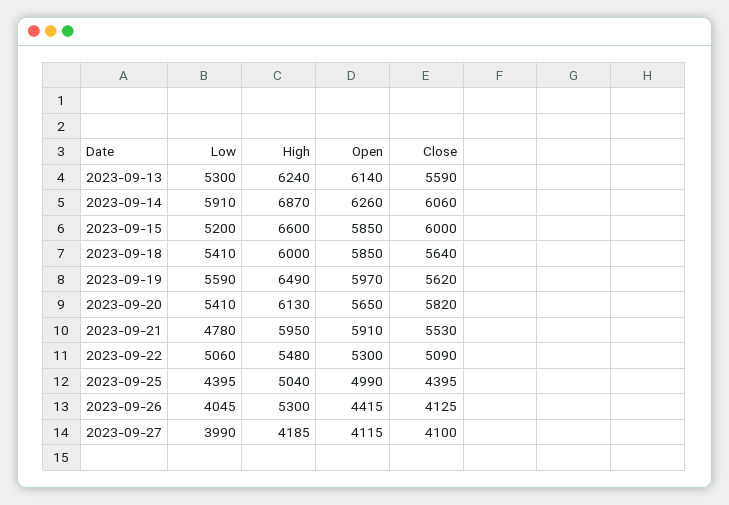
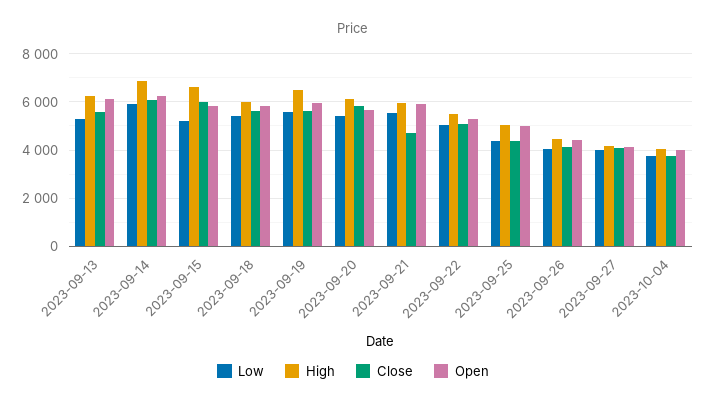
  {
    "Low": {
      "2023-09-13": 5300,
      "2023-09-14": 5910,
      "2023-09-15": 5200,
      "2023-09-18": 5410,
      "2023-09-19": 5590,
      "2023-09-20": 5410,
-     "2023-09-21": 4780,
+     "2023-09-21": 5500,
      "2023-09-22": 5060,
      "2023-09-25": 4395,
      "2023-09-26": 4045,
-     "2023-09-27": 3990
+     "2023-09-27": 3990,
+     "2023-10-04": 3750
    },
    "High": {
      "2023-09-13": 6240,
      "2023-09-14": 6870,
      "2023-09-15": 6600,
      "2023-09-18": 6000,
      "2023-09-19": 6490,
      "2023-09-20": 6130,
      "2023-09-21": 5950,
      "2023-09-22": 5480,
      "2023-09-25": 5040,
-     "2023-09-26": 5300,
+     "2023-09-26": 4500,
-     "2023-09-27": 4185
+     "2023-09-27": 4185,
+     "2023-10-04": 4000
    },
    "Open": {
      "2023-09-13": 6140,
      "2023-09-14": 6260,
      "2023-09-15": 5850,
      "2023-09-18": 5850,
      "2023-09-19": 5970,
      "2023-09-20": 5650,
      "2023-09-21": 5910,
      "2023-09-22": 5300,
      "2023-09-25": 4990,
      "2023-09-26": 4415,
-     "2023-09-27": 4115
+     "2023-09-27": 4115,
+     "2023-10-04": 4000
    },
    "Close": {
      "2023-09-13": 5590,
      "2023-09-14": 6060,
      "2023-09-15": 6000,
      "2023-09-18": 5640,
      "2023-09-19": 5620,
      "2023-09-20": 5820,
-     "2023-09-21": 5530,
+     "2023-09-21": 4750,
      "2023-09-22": 5090,
      "2023-09-25": 4395,
      "2023-09-26": 4125,
-     "2023-09-27": 4100
+     "2023-09-27": 4100,
+     "2023-10-04": 3750
    }
  }

